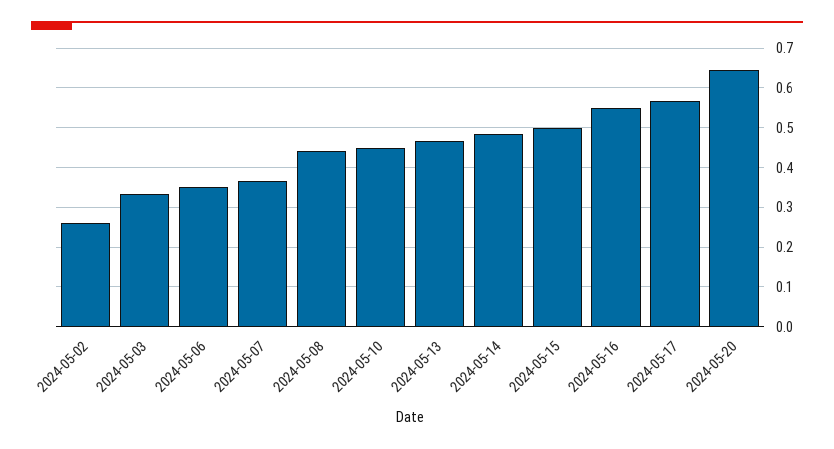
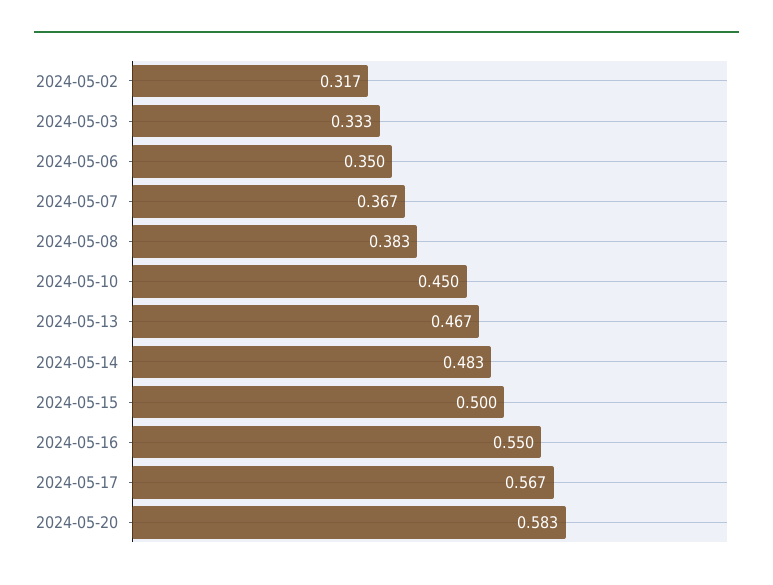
  {
-   "2024-05-02": 0.26,
+   "2024-05-02": 0.317,
    "2024-05-03": 0.333,
    "2024-05-06": 0.35,
    "2024-05-07": 0.367,
-   "2024-05-08": 0.44,
+   "2024-05-08": 0.383,
    "2024-05-10": 0.45,
    "2024-05-13": 0.467,
    "2024-05-14": 0.483,
    "2024-05-15": 0.5,
    "2024-05-16": 0.55,
    "2024-05-17": 0.567,
-   "2024-05-20": 0.64
+   "2024-05-20": 0.583
  }

